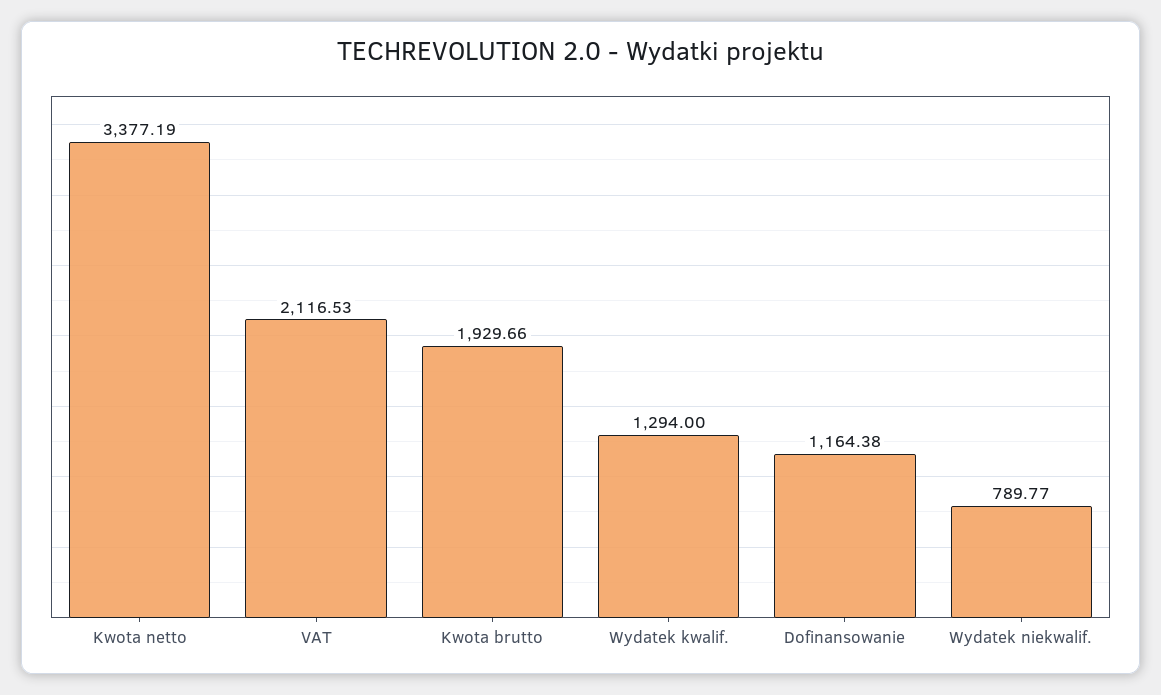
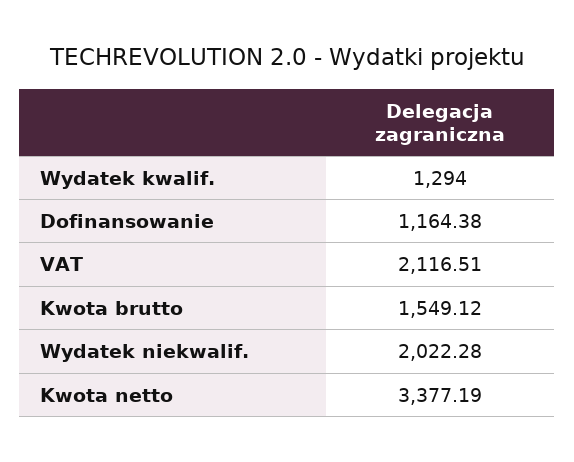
  {
    "Kwota netto": 3377.19,
-   "VAT": 2116.53,
+   "VAT": 2116.51,
-   "Kwota brutto": 1929.66,
+   "Kwota brutto": 1549.12,
    "Wydatek kwalif.": 1294,
    "Dofinansowanie": 1164.38,
-   "Wydatek niekwalif.": 789.77
+   "Wydatek niekwalif.": 2022.28
  }

